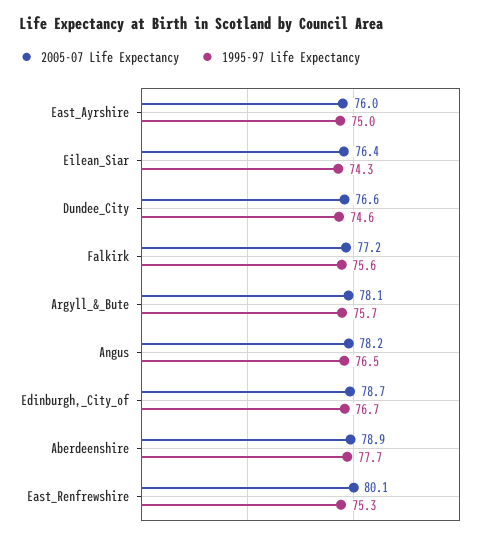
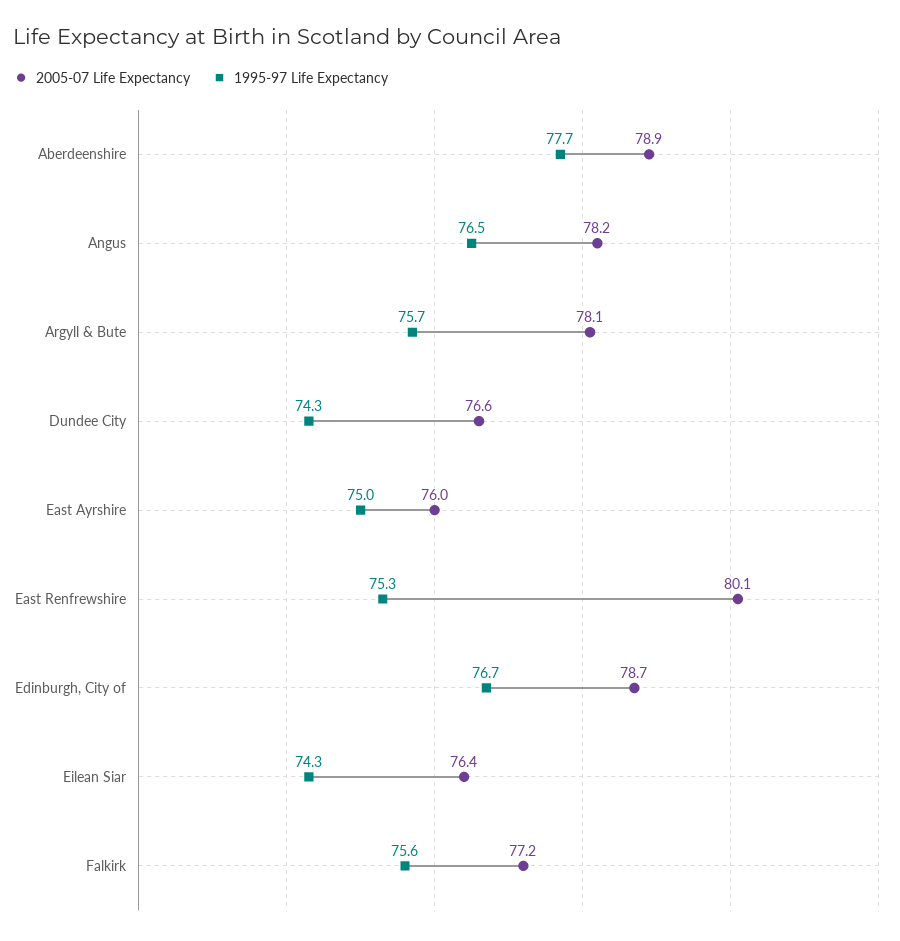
  {
    "2005-07 Life Expectancy": {
      "East_Ayrshire": 76,
      "Eilean_Siar": 76.4,
      "Dundee_City": 76.6,
      "Falkirk": 77.2,
      "Argyll_&_Bute": 78.1,
      "Angus": 78.2,
      "Edinburgh,_City_of": 78.7,
      "Aberdeenshire": 78.9,
      "East_Renfrewshire": 80.1
    },
    "1995-97 Life Expectancy": {
      "East_Ayrshire": 75,
      "Eilean_Siar": 74.3,
-     "Dundee_City": 74.6,
+     "Dundee_City": 74.3,
      "Falkirk": 75.6,
      "Argyll_&_Bute": 75.7,
      "Angus": 76.5,
      "Edinburgh,_City_of": 76.7,
      "Aberdeenshire": 77.7,
      "East_Renfrewshire": 75.3
    }
  }

